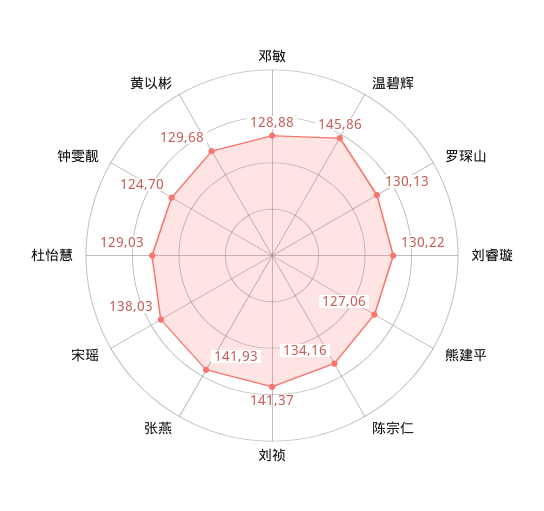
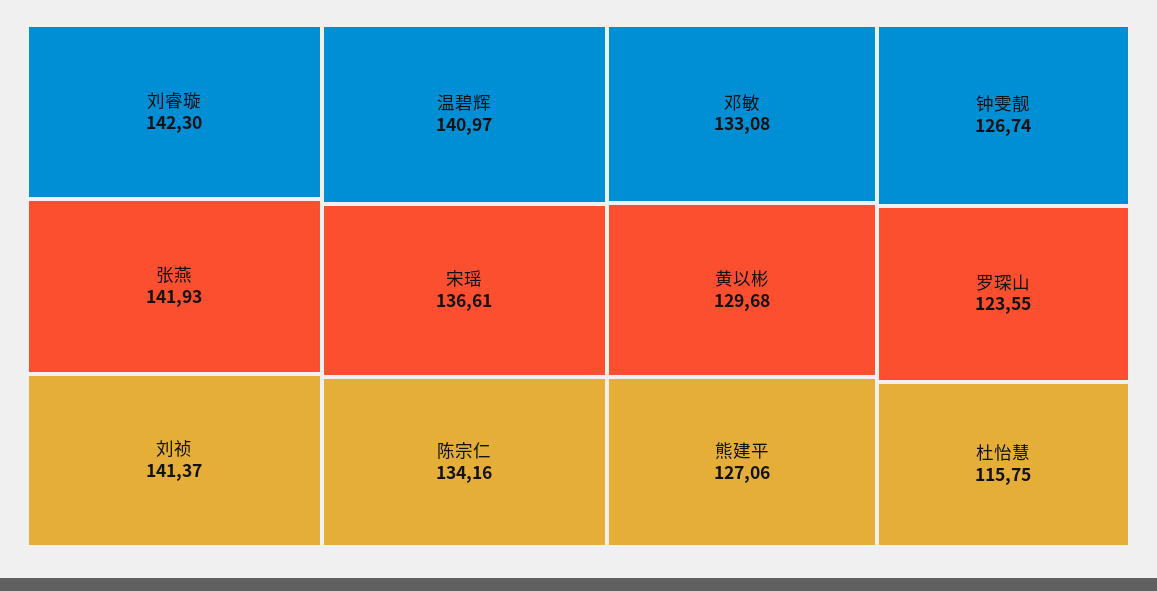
  {
-   "邓敏": 128.88,
+   "邓敏": 133.08,
-   "温碧辉": 145.86,
+   "温碧辉": 140.97,
-   "罗琛山": 130.13,
+   "罗琛山": 123.55,
-   "刘睿璇": 130.22,
+   "刘睿璇": 142.3,
    "熊建平": 127.06,
    "陈宗仁": 134.16,
    "刘祯": 141.37,
    "张燕": 141.93,
-   "宋瑶": 138.03,
+   "宋瑶": 136.61,
-   "杜怡慧": 129.03,
+   "杜怡慧": 115.75,
-   "钟雯靓": 124.7,
+   "钟雯靓": 126.74,
    "黄以彬": 129.68
  }

